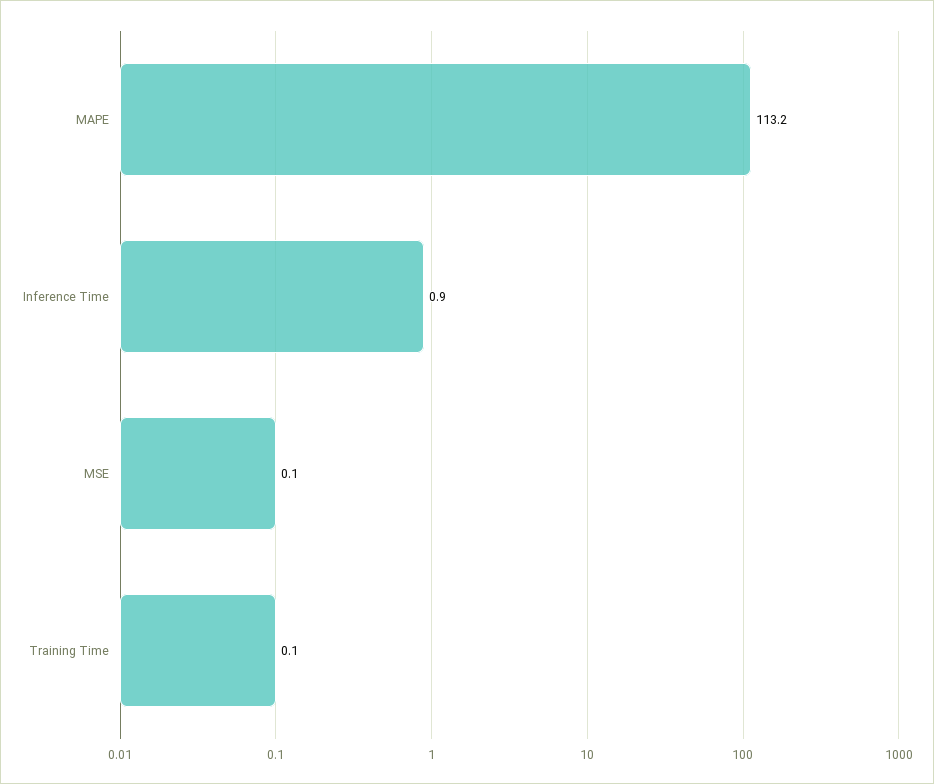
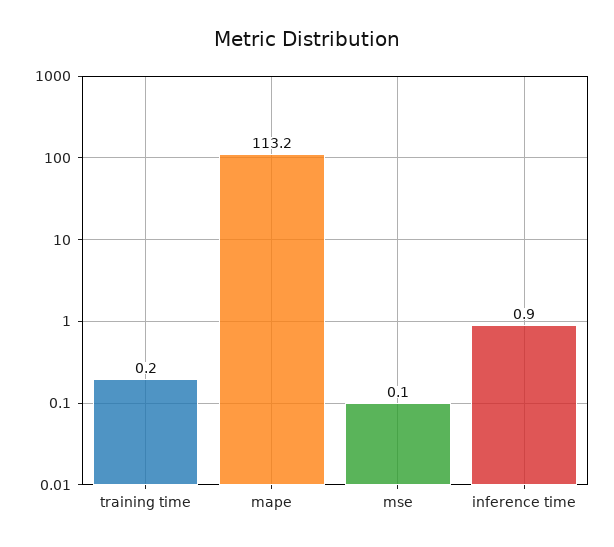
  {
    "MAPE": 113.2,
    "Inference Time": 0.9,
    "MSE": 0.1,
-   "Training Time": 0.1
+   "Training Time": 0.2
  }

